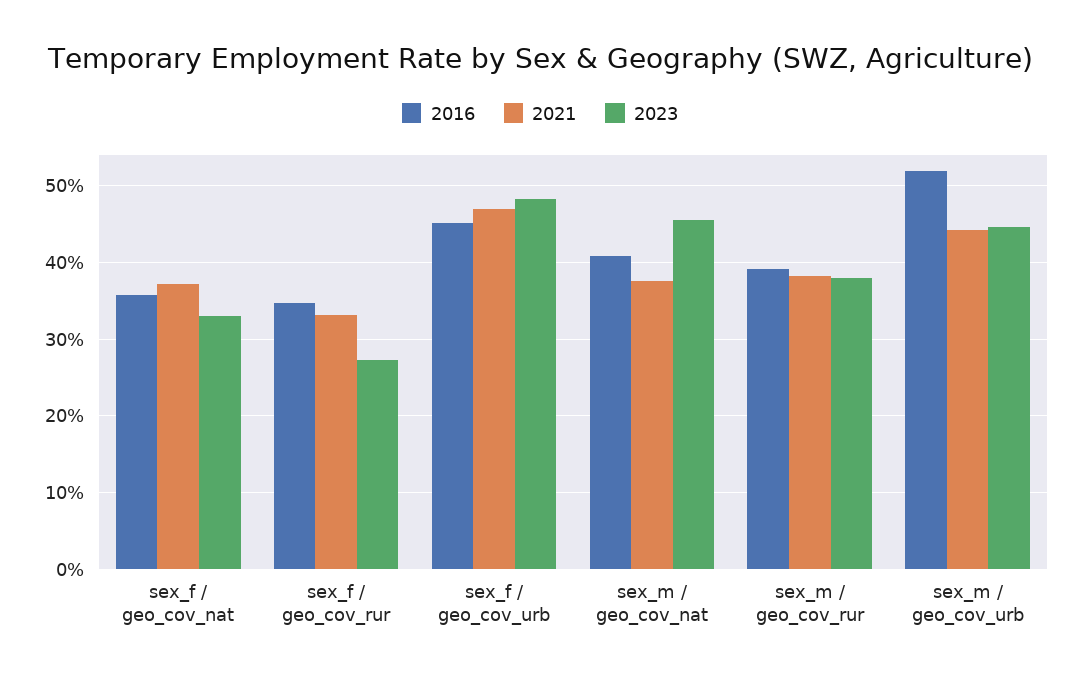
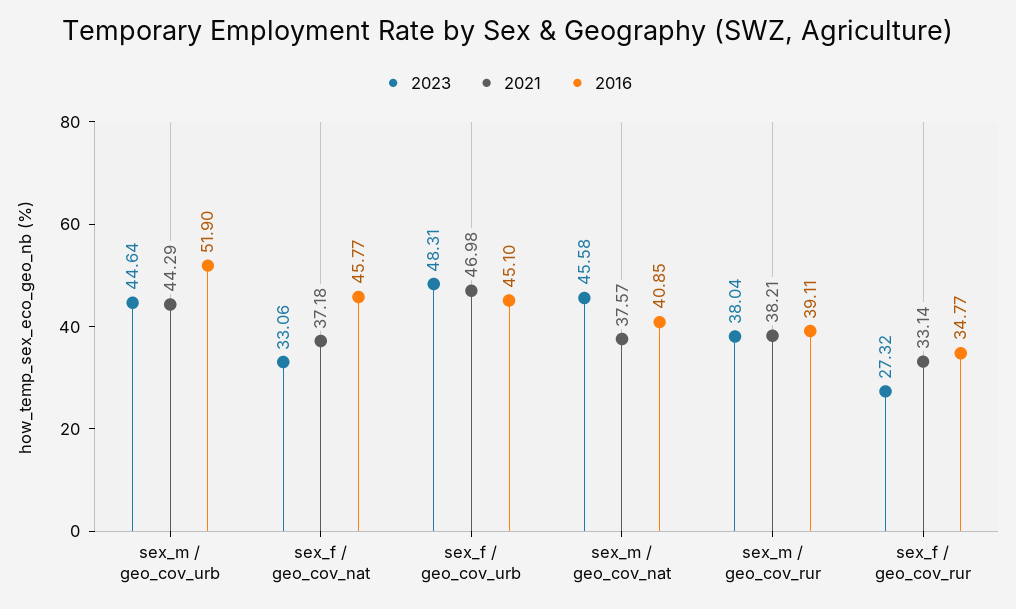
  {
    "2016": {
-     "sex_f / geo_cov_nat": 36,
+     "sex_f / geo_cov_nat": 45.77,
      "sex_f / geo_cov_rur": 34.77,
      "sex_f / geo_cov_urb": 45.1,
      "sex_m / geo_cov_nat": 40.85,
      "sex_m / geo_cov_rur": 39.11,
      "sex_m / geo_cov_urb": 51.9
    },
    "2021": {
      "sex_f / geo_cov_nat": 37.18,
      "sex_f / geo_cov_rur": 33.14,
      "sex_f / geo_cov_urb": 46.98,
      "sex_m / geo_cov_nat": 37.57,
      "sex_m / geo_cov_rur": 38.21,
      "sex_m / geo_cov_urb": 44.29
    },
    "2023": {
      "sex_f / geo_cov_nat": 33.06,
      "sex_f / geo_cov_rur": 27.32,
      "sex_f / geo_cov_urb": 48.31,
      "sex_m / geo_cov_nat": 45.58,
      "sex_m / geo_cov_rur": 38.04,
      "sex_m / geo_cov_urb": 44.64
    }
  }

